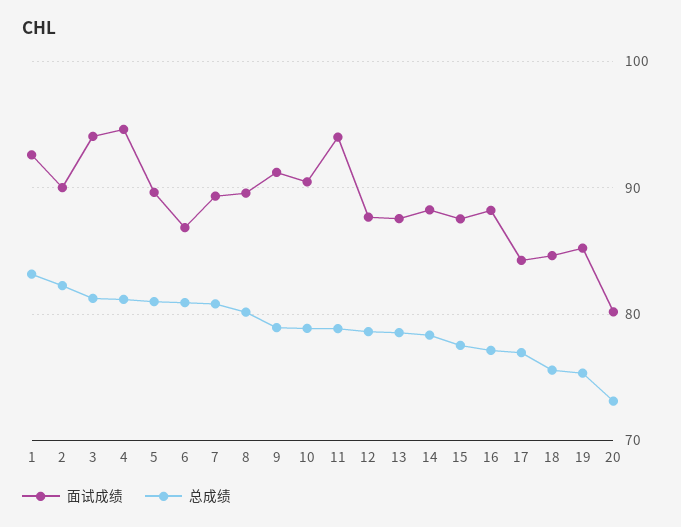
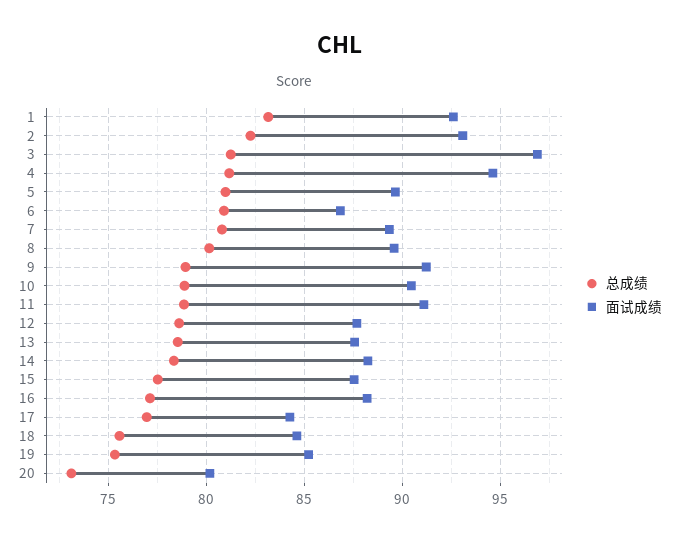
  {
    "面试成绩": {
      "1": 92.5,
-     "2": 90,
+     "2": 93,
-     "3": 94,
+     "3": 97,
      "4": 94.5,
      "5": 89.5,
      "6": 87,
      "7": 89.5,
      "8": 89.5,
      "9": 91,
      "10": 90.5,
-     "11": 94,
+     "11": 91,
      "12": 87.5,
      "13": 87.5,
      "14": 88,
      "15": 87.5,
      "16": 88,
      "17": 84.5,
      "18": 84.5,
      "19": 85,
      "20": 80
    },
    "总成绩": {
      "1": 83,
      "2": 82.5,
      "3": 81,
      "4": 81,
      "5": 81,
      "6": 81,
      "7": 81,
      "8": 80,
      "9": 79,
      "10": 79,
      "11": 79,
      "12": 78.5,
      "13": 78.5,
      "14": 78.5,
      "15": 77.5,
      "16": 77,
      "17": 77,
      "18": 75.5,
      "19": 75.5,
      "20": 73
    }
  }

